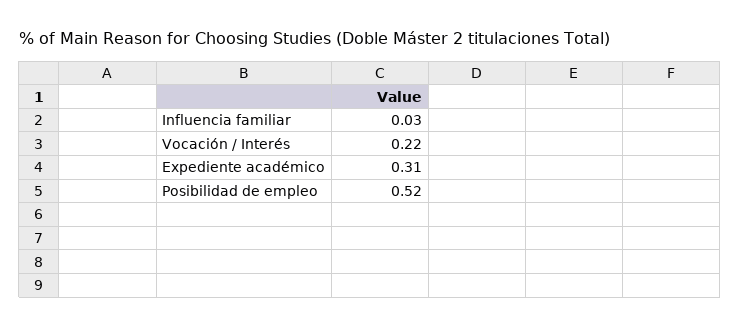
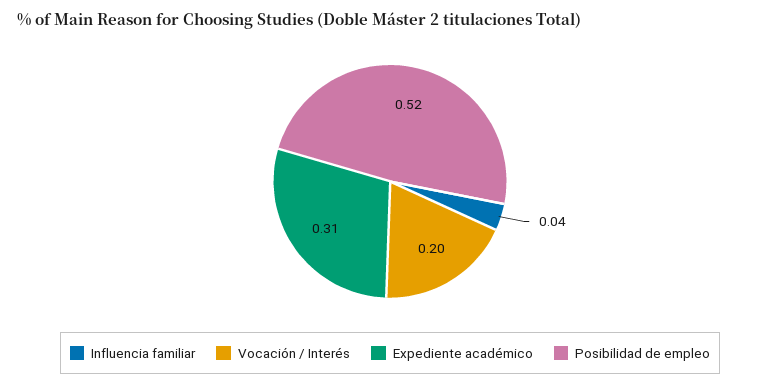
  {
-   "Influencia familiar": 0.03,
+   "Influencia familiar": 0.04,
-   "Vocación / Interés": 0.22,
+   "Vocación / Interés": 0.2,
    "Expediente académico": 0.31,
    "Posibilidad de empleo": 0.52
  }

